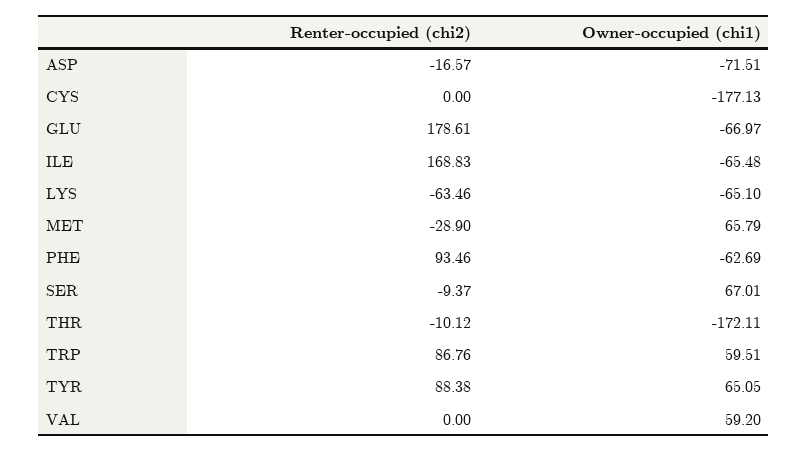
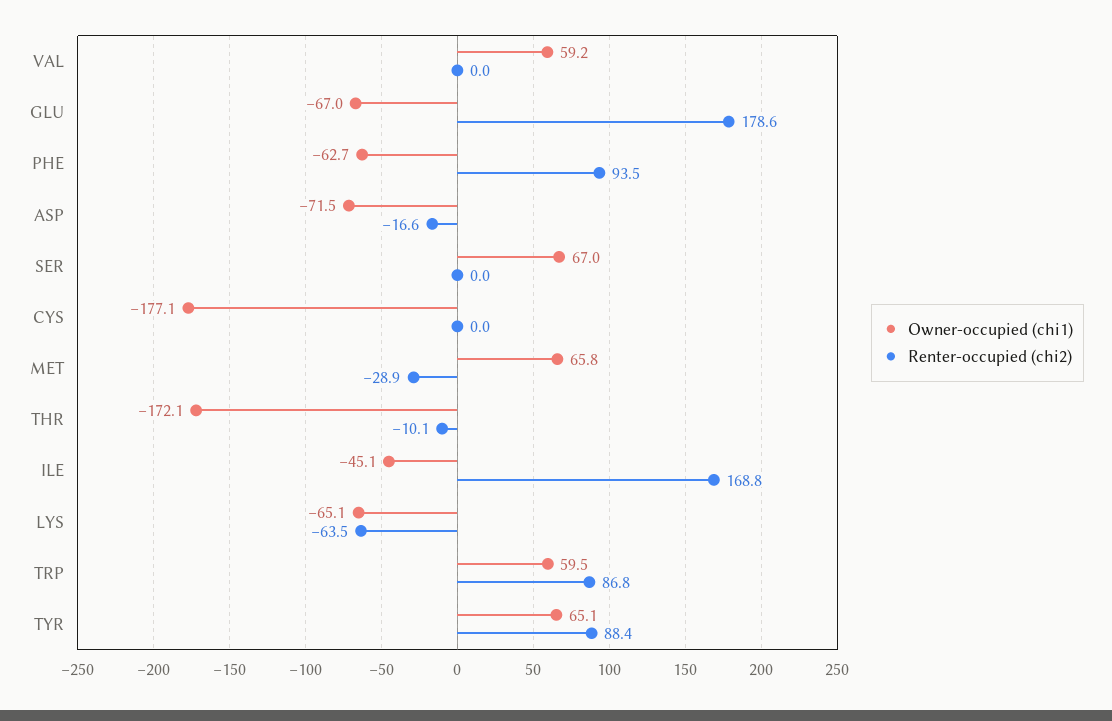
  {
    "Renter-occupied (chi2)": {
      "ASP": -16.57,
      "CYS": 0,
      "GLU": 178.61,
      "ILE": 168.83,
      "LYS": -63.46,
      "MET": -28.9,
      "PHE": 93.46,
-     "SER": -9.37,
+     "SER": 0,
      "THR": -10.12,
      "TRP": 86.76,
      "TYR": 88.38,
      "VAL": 0
    },
    "Owner-occupied (chi1)": {
      "ASP": -71.51,
      "CYS": -177.13,
      "GLU": -66.97,
-     "ILE": -65.48,
+     "ILE": -45.1,
      "LYS": -65.1,
      "MET": 65.79,
      "PHE": -62.69,
      "SER": 67.01,
      "THR": -172.11,
      "TRP": 59.51,
      "TYR": 65.05,
      "VAL": 59.2
    }
  }

